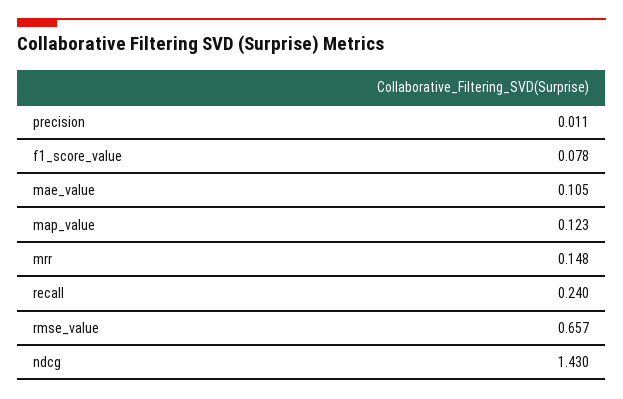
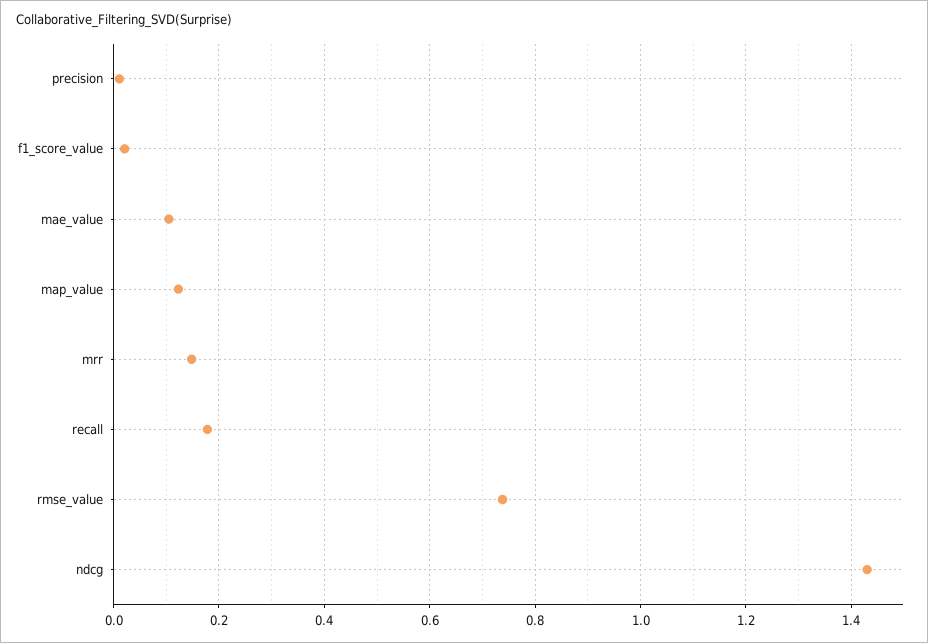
  {
    "precision": 0.011,
-   "f1_score_value": 0.078,
+   "f1_score_value": 0.02,
    "mae_value": 0.105,
    "map_value": 0.123,
    "mrr": 0.148,
-   "recall": 0.24,
+   "recall": 0.18,
-   "rmse_value": 0.657,
+   "rmse_value": 0.74,
    "ndcg": 1.43
  }

